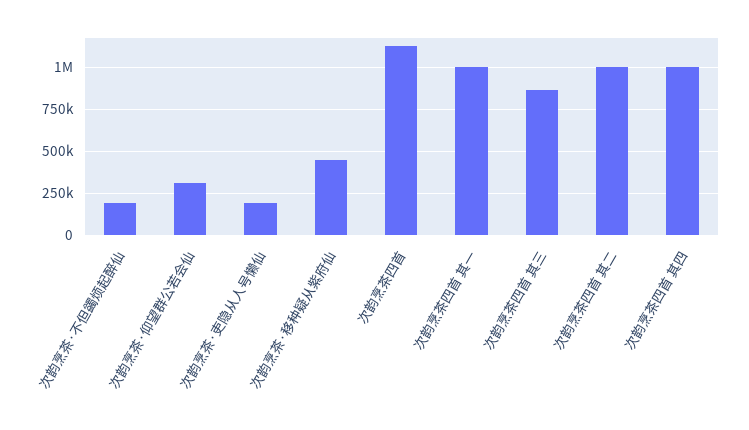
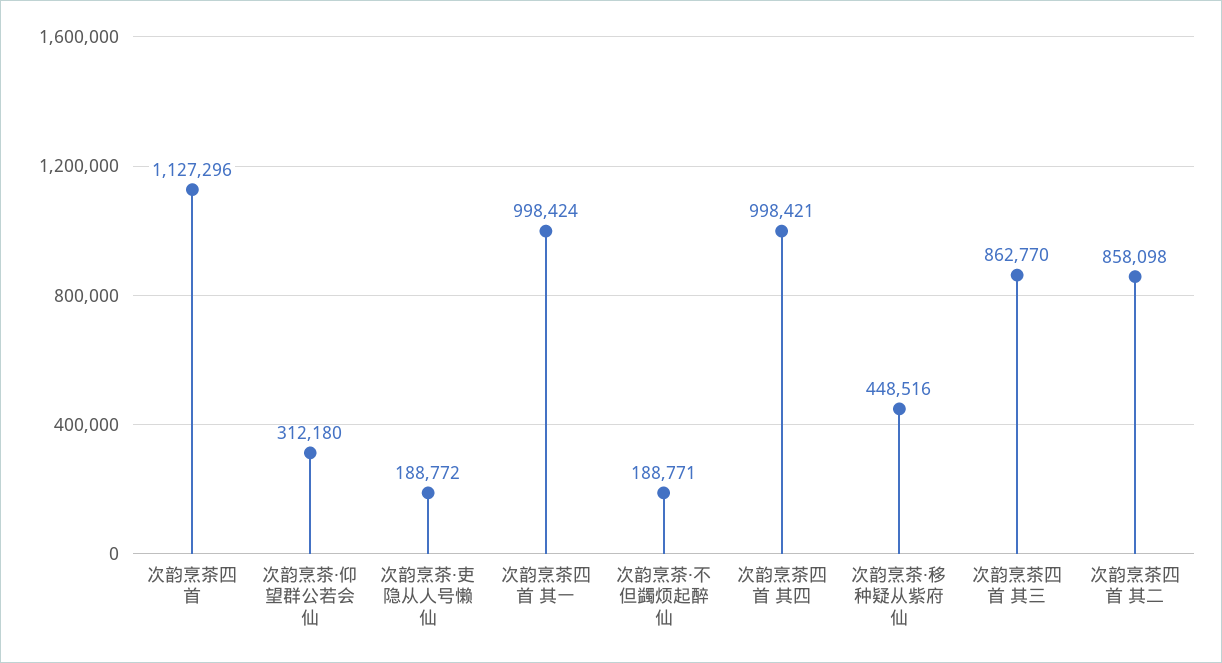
  {
    "次韵烹茶·不但蠲烦起醉仙": 188771,
    "次韵烹茶·仰望群公若会仙": 312180,
    "次韵烹茶·吏隐从人号懒仙": 188772,
    "次韵烹茶·移种疑从紫府仙": 448516,
    "次韵烹茶四首": 1127296,
    "次韵烹茶四首 其一": 998424,
    "次韵烹茶四首 其三": 862770,
-   "次韵烹茶四首 其二": 1000000,
+   "次韵烹茶四首 其二": 858098,
    "次韵烹茶四首 其四": 998421
  }

